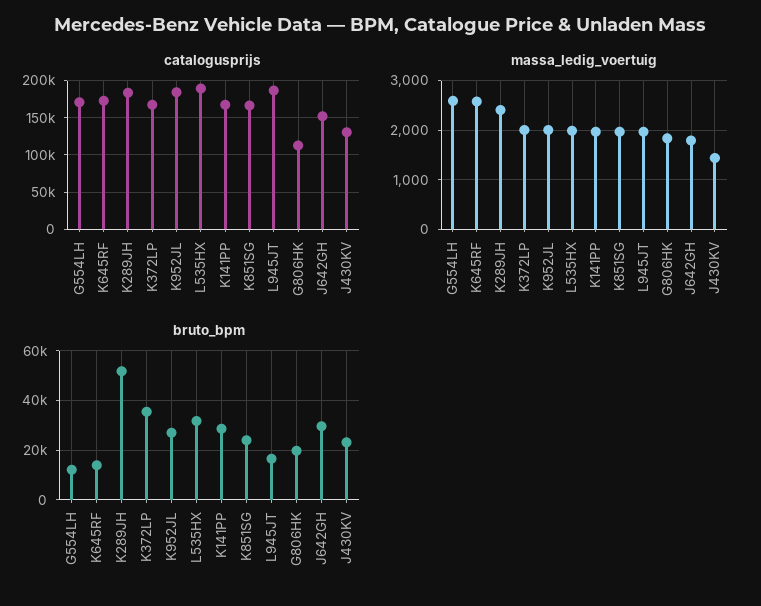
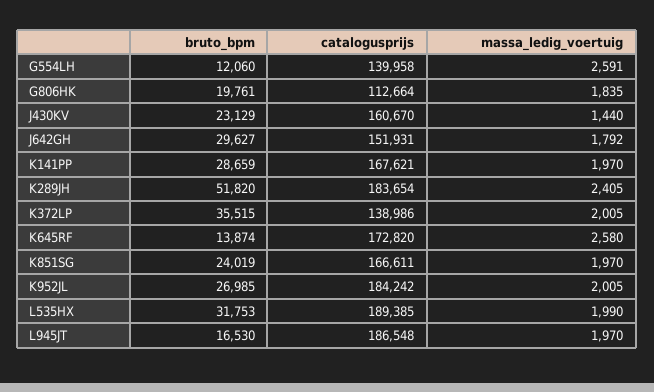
  {
    "catalogusprijs": {
-     "G554LH": 170000,
+     "G554LH": 139958,
      "K645RF": 172820,
      "K289JH": 183654,
-     "K372LP": 170000,
+     "K372LP": 138986,
      "K952JL": 184242,
      "L535HX": 189385,
      "K141PP": 167621,
      "K851SG": 166611,
      "L945JT": 186548,
      "G806HK": 112664,
      "J642GH": 151931,
-     "J430KV": 130000
+     "J430KV": 160670
    },
    "massa_ledig_voertuig": {
      "G554LH": 2591,
      "K645RF": 2580,
      "K289JH": 2405,
      "K372LP": 2005,
      "K952JL": 2005,
      "L535HX": 1990,
      "K141PP": 1970,
      "K851SG": 1970,
      "L945JT": 1970,
      "G806HK": 1835,
      "J642GH": 1792,
      "J430KV": 1440
    },
    "bruto_bpm": {
      "G554LH": 12060,
      "K645RF": 13874,
      "K289JH": 51820,
      "K372LP": 35515,
      "K952JL": 26985,
      "L535HX": 31753,
      "K141PP": 28659,
      "K851SG": 24019,
      "L945JT": 16530,
      "G806HK": 19761,
      "J642GH": 29627,
      "J430KV": 23129
    }
  }

